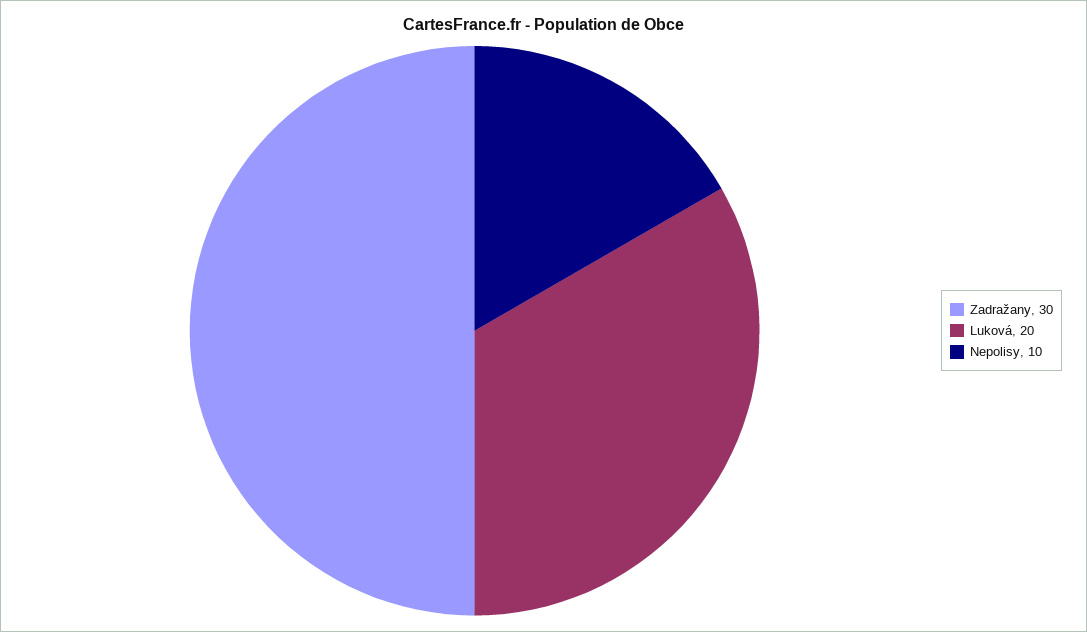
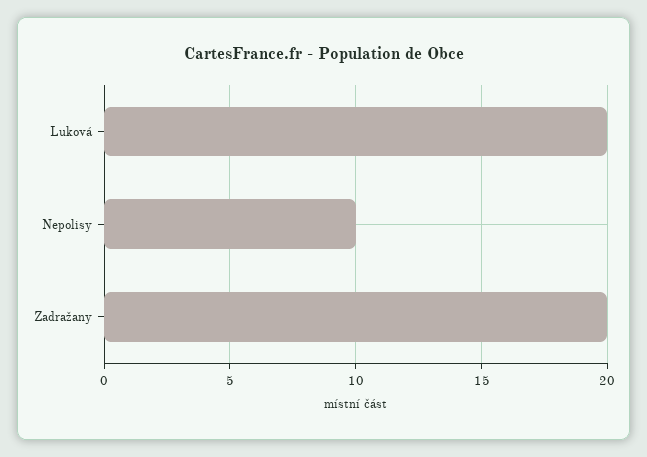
  {
-   "Zadražany": 30,
+   "Zadražany": 20,
    "Luková": 20,
    "Nepolisy": 10
  }

